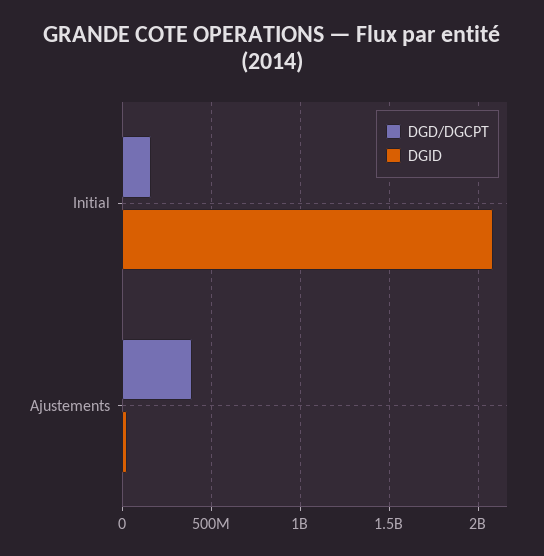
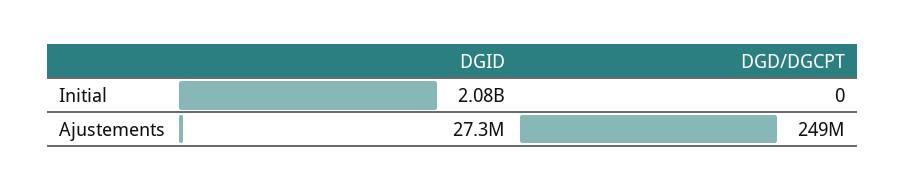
  {
    "DGD/DGCPT": {
-     "Initial": 150000000,
+     "Initial": 0,
-     "Ajustements": 400000000
+     "Ajustements": 249000000
    },
    "DGID": {
      "Initial": 2080000000,
      "Ajustements": 27300000
    }
  }

